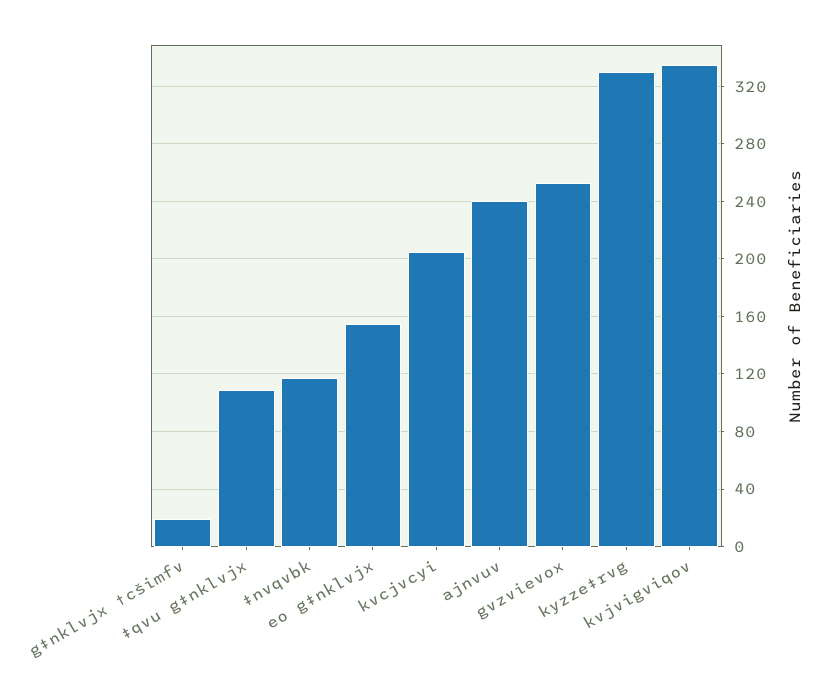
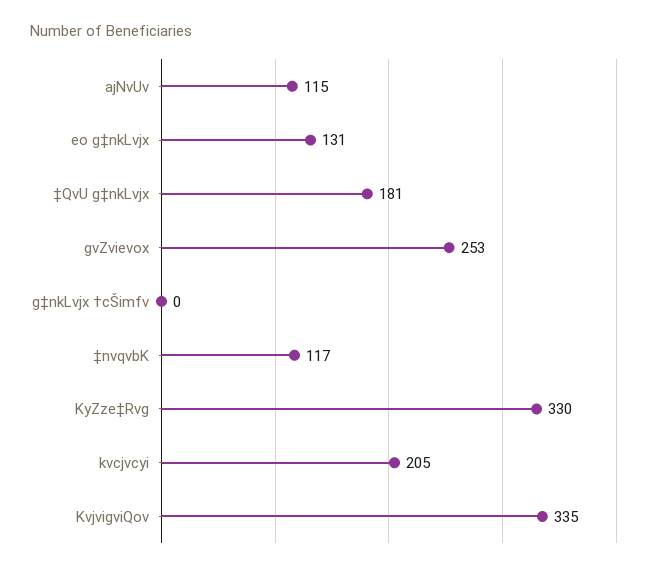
  {
-   "g‡nklvjx †cšimfv": 20,
+   "g‡nklvjx †cšimfv": 0,
-   "‡qvu g‡nklvjx": 110,
+   "‡qvu g‡nklvjx": 181,
    "‡nvqvbk": 117,
-   "eo g‡nklvjx": 155,
+   "eo g‡nklvjx": 131,
    "kvcjvcyi": 205,
-   "ajnvuv": 240,
+   "ajnvuv": 115,
    "gvzvievox": 253,
    "kyzze‡rvg": 330,
    "kvjvigviqov": 335
  }

